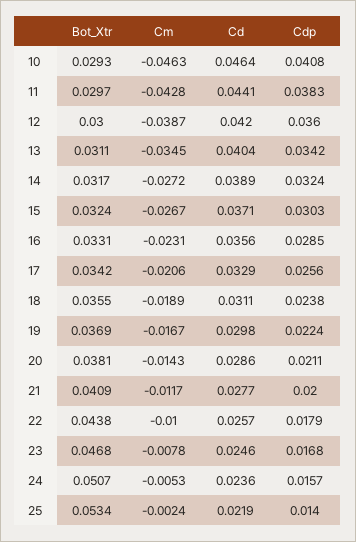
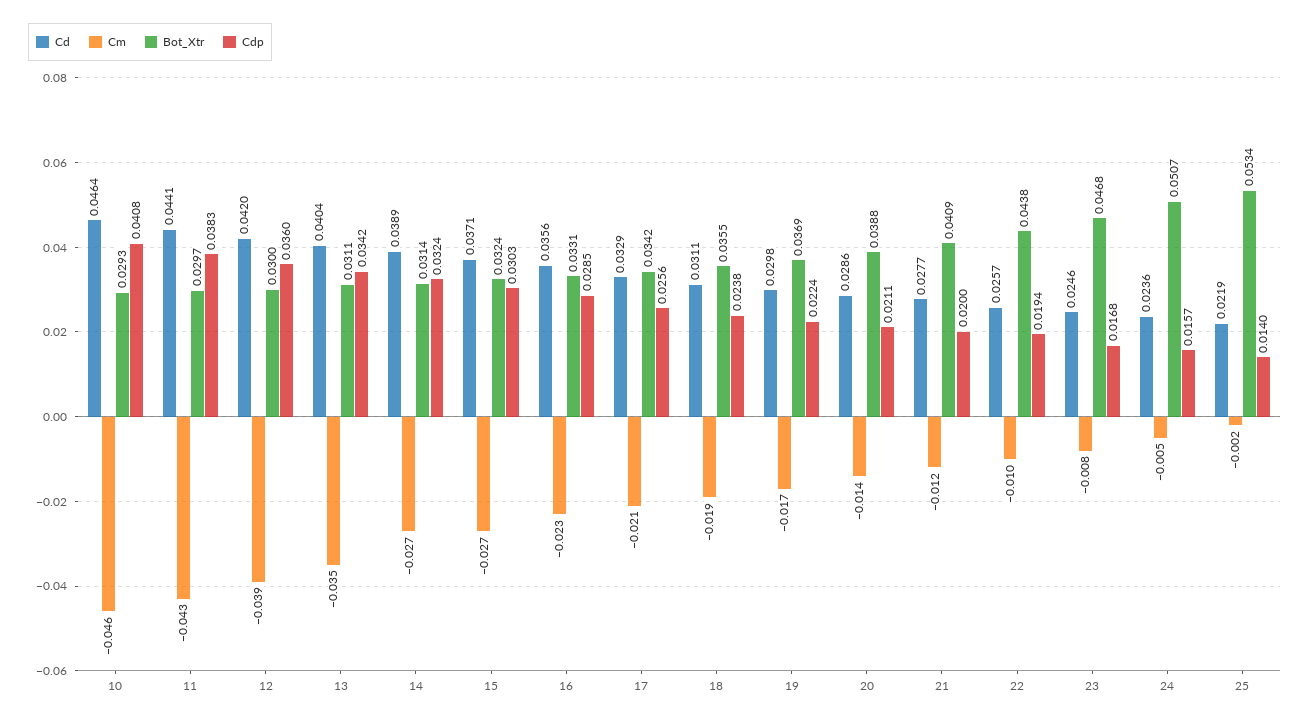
  {
    "Bot_Xtr": {
      "10": 0.0293,
      "11": 0.0297,
      "12": 0.03,
      "13": 0.0311,
-     "14": 0.0317,
+     "14": 0.0314,
      "15": 0.0324,
      "16": 0.0331,
      "17": 0.0342,
      "18": 0.0355,
      "19": 0.0369,
-     "20": 0.0381,
+     "20": 0.0388,
      "21": 0.0409,
      "22": 0.0438,
      "23": 0.0468,
      "24": 0.0507,
      "25": 0.0534
    },
    "Cm": {
      "10": -0.0463,
      "11": -0.0428,
      "12": -0.0387,
      "13": -0.0345,
      "14": -0.0272,
      "15": -0.0267,
      "16": -0.0231,
      "17": -0.0206,
      "18": -0.0189,
      "19": -0.0167,
      "20": -0.0143,
      "21": -0.0117,
      "22": -0.01,
      "23": -0.0078,
      "24": -0.0053,
      "25": -0.0024
    },
    "Cd": {
      "10": 0.0464,
      "11": 0.0441,
      "12": 0.042,
      "13": 0.0404,
      "14": 0.0389,
      "15": 0.0371,
      "16": 0.0356,
      "17": 0.0329,
      "18": 0.0311,
      "19": 0.0298,
      "20": 0.0286,
      "21": 0.0277,
      "22": 0.0257,
      "23": 0.0246,
      "24": 0.0236,
      "25": 0.0219
    },
    "Cdp": {
      "10": 0.0408,
      "11": 0.0383,
      "12": 0.036,
      "13": 0.0342,
      "14": 0.0324,
      "15": 0.0303,
      "16": 0.0285,
      "17": 0.0256,
      "18": 0.0238,
      "19": 0.0224,
      "20": 0.0211,
      "21": 0.02,
-     "22": 0.0179,
+     "22": 0.0194,
      "23": 0.0168,
      "24": 0.0157,
      "25": 0.014
    }
  }

